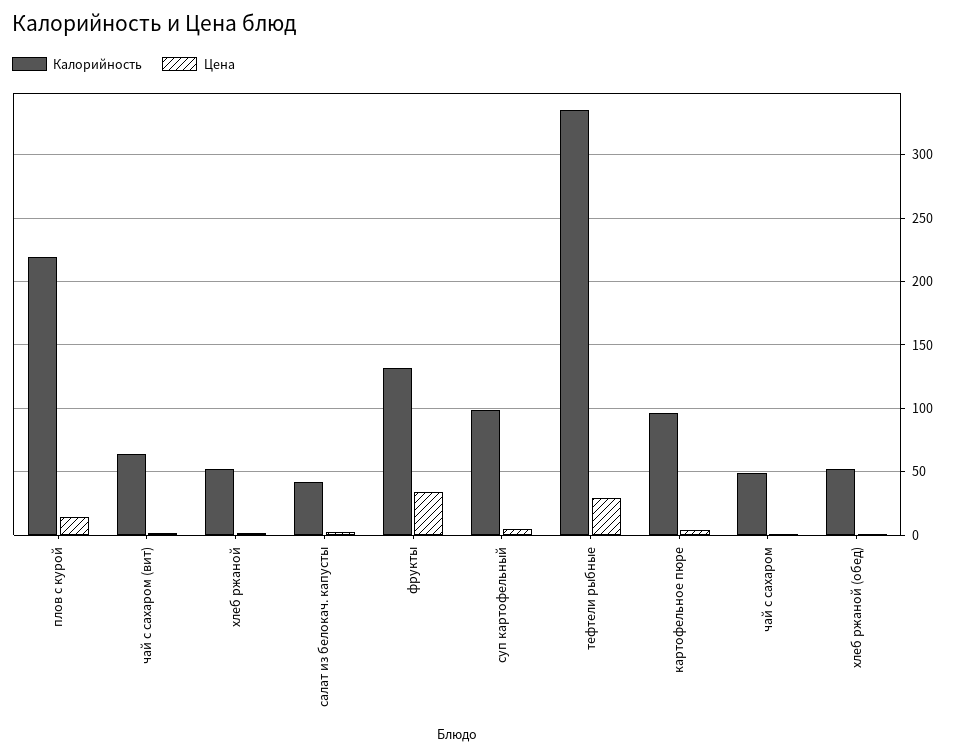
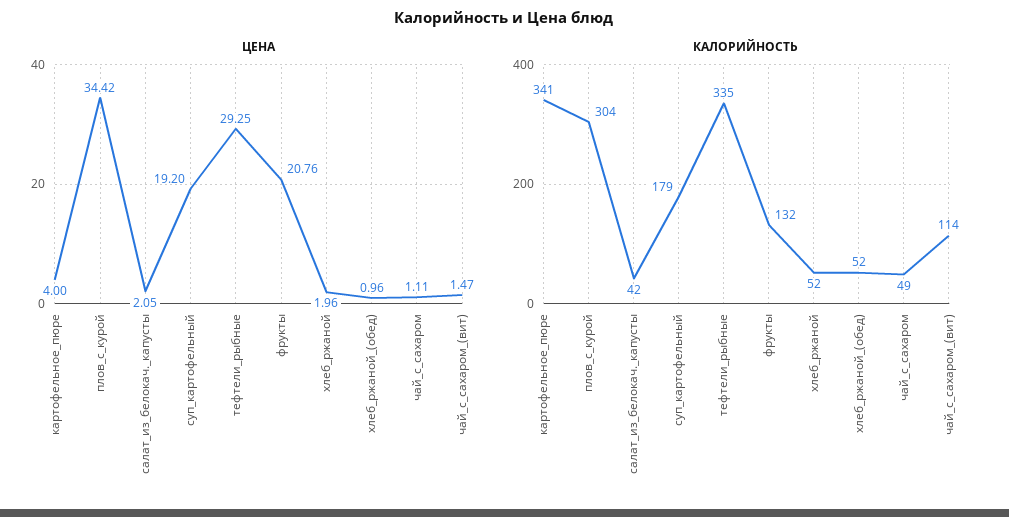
  {
    "Калорийность": {
-     "плов с курой": 220,
+     "плов с курой": 304,
-     "чай с сахаром (вит)": 65,
+     "чай с сахаром (вит)": 114,
      "хлеб ржаной": 52,
      "салат из белокач. капусты": 42,
      "фрукты": 132,
-     "суп картофельный": 100,
+     "суп картофельный": 179,
      "тефтели рыбные": 335,
-     "картофельное пюре": 95,
+     "картофельное пюре": 341,
      "чай с сахаром": 49,
      "хлеб ржаной (обед)": 52
    },
    "Цена": {
-     "плов с курой": 15,
+     "плов с курой": 34.42,
      "чай с сахаром (вит)": 1.47,
      "хлеб ржаной": 1.96,
      "салат из белокач. капусты": 2.05,
-     "фрукты": 35,
+     "фрукты": 20.76,
-     "суп картофельный": 5,
+     "суп картофельный": 19.2,
      "тефтели рыбные": 29.25,
      "картофельное пюре": 4,
      "чай с сахаром": 1.11,
      "хлеб ржаной (обед)": 0.96
    }
  }

